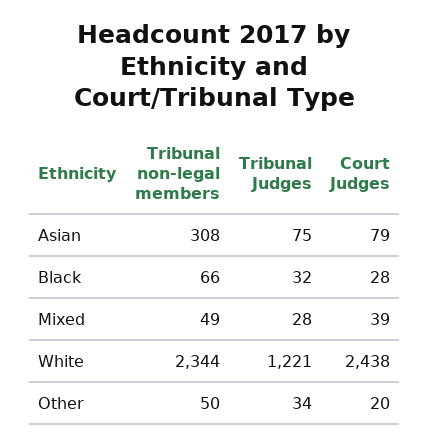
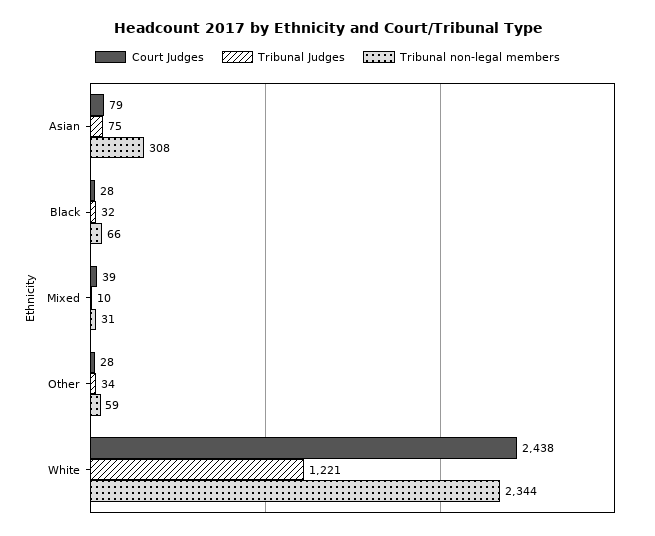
  {
    "Tribunal non-legal members": {
      "Asian": 308,
      "Black": 66,
-     "Mixed": 49,
+     "Mixed": 31,
      "White": 2344,
-     "Other": 50
+     "Other": 59
    },
    "Tribunal Judges": {
      "Asian": 75,
      "Black": 32,
-     "Mixed": 28,
+     "Mixed": 10,
      "White": 1221,
      "Other": 34
    },
    "Court Judges": {
      "Asian": 79,
      "Black": 28,
      "Mixed": 39,
      "White": 2438,
-     "Other": 20
+     "Other": 28
    }
  }

